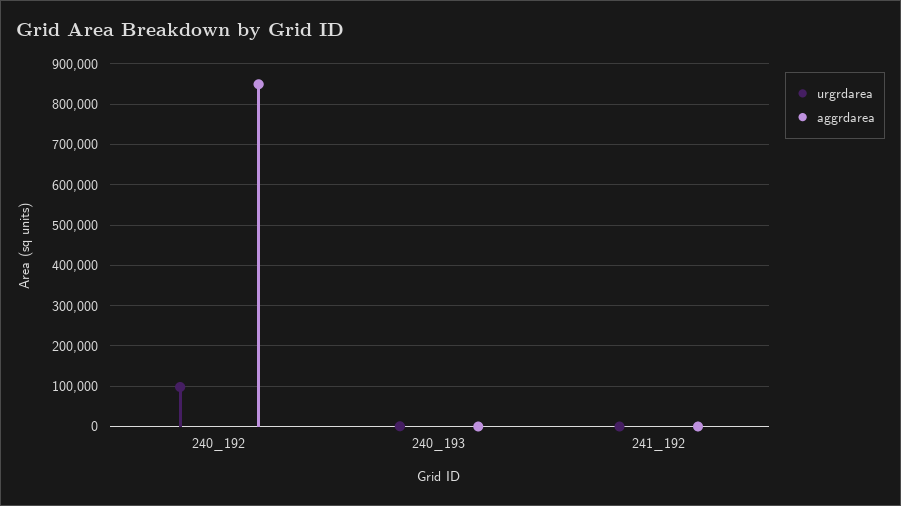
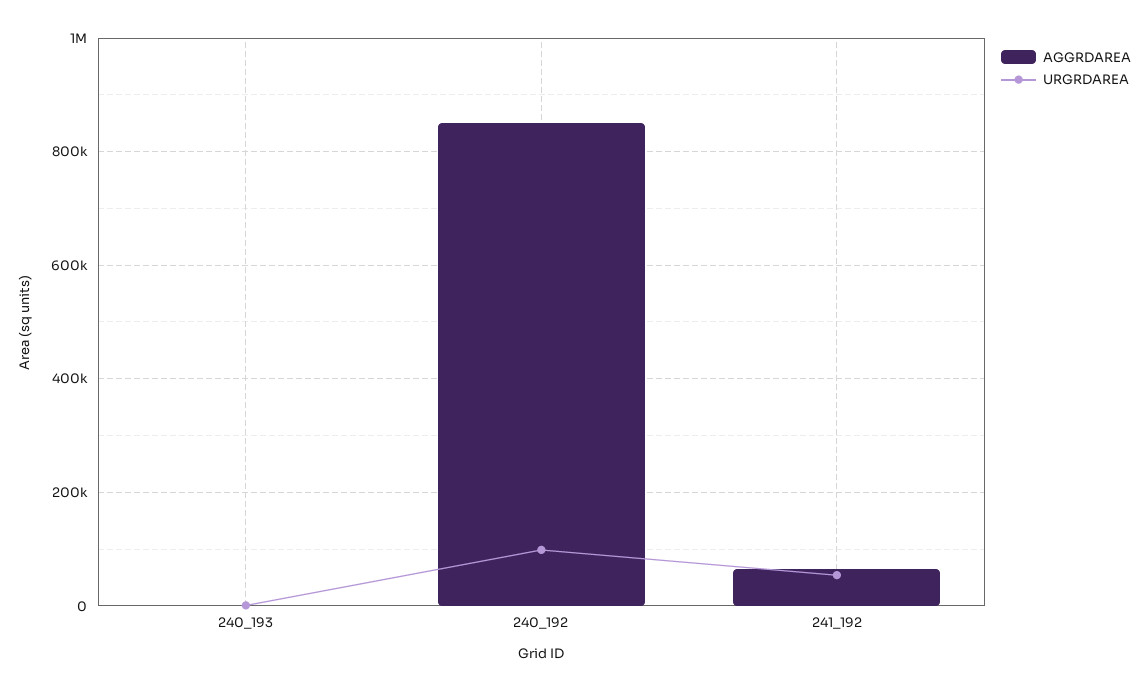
  {
    "urgrdarea": {
      "240_192": 100000,
      "240_193": 0,
-     "241_192": 0
+     "241_192": 60000
    },
    "aggrdarea": {
      "240_192": 840000,
      "240_193": 0,
-     "241_192": 0
+     "241_192": 60000
    }
  }

